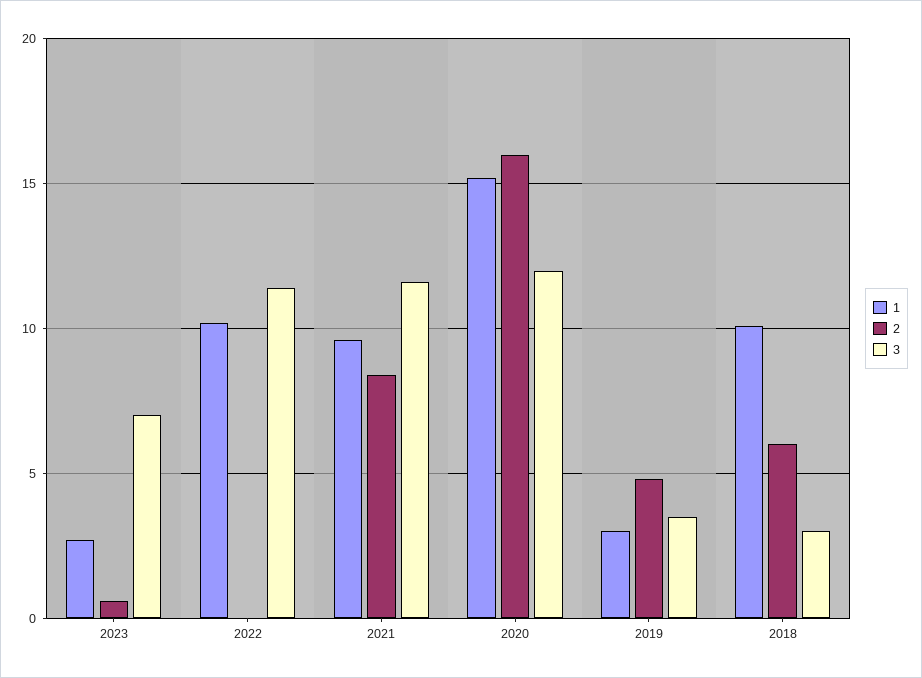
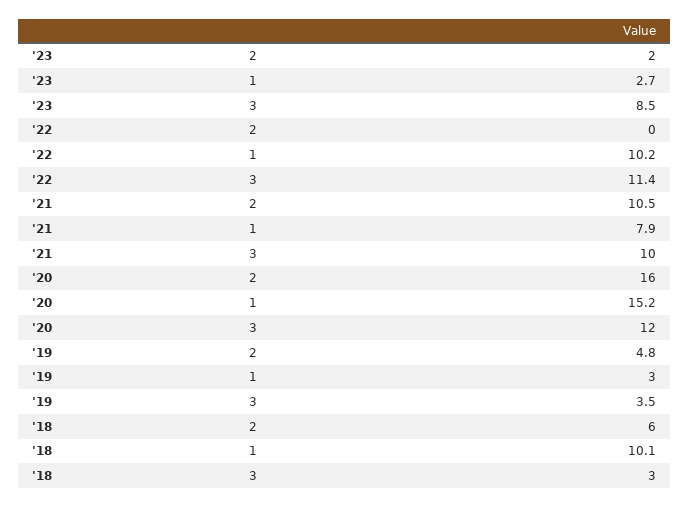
  {
    "1": {
      "2023": 2.7,
      "2022": 10.2,
-     "2021": 9.5,
+     "2021": 7.9,
      "2020": 15.2,
      "2019": 3,
      "2018": 10.1
    },
    "2": {
-     "2023": 0.5,
+     "2023": 2,
      "2022": 0,
-     "2021": 8.5,
+     "2021": 10.5,
      "2020": 16,
      "2019": 4.8,
      "2018": 6
    },
    "3": {
-     "2023": 7,
+     "2023": 8.5,
      "2022": 11.4,
-     "2021": 11.5,
+     "2021": 10,
      "2020": 12,
      "2019": 3.5,
      "2018": 3
    }
  }

